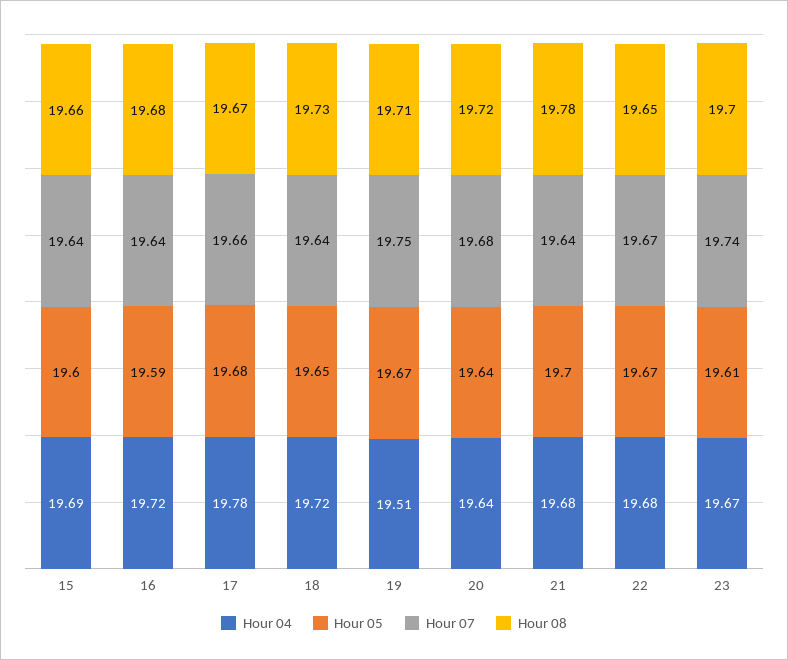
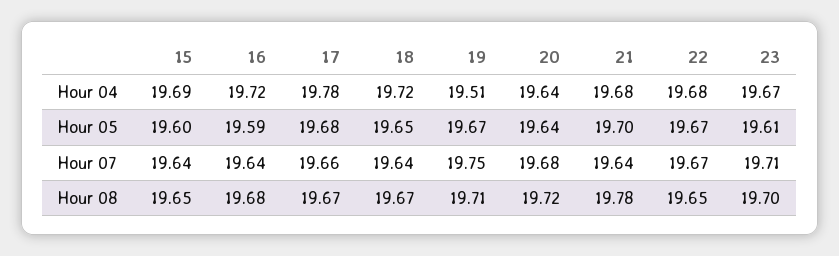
  {
    "Hour 04": {
      "15": 19.69,
      "16": 19.72,
      "17": 19.78,
      "18": 19.72,
      "19": 19.51,
      "20": 19.64,
      "21": 19.68,
      "22": 19.68,
      "23": 19.67
    },
    "Hour 05": {
      "15": 19.6,
      "16": 19.59,
      "17": 19.68,
      "18": 19.65,
      "19": 19.67,
      "20": 19.64,
      "21": 19.7,
      "22": 19.67,
      "23": 19.61
    },
    "Hour 07": {
      "15": 19.64,
      "16": 19.64,
      "17": 19.66,
      "18": 19.64,
      "19": 19.75,
      "20": 19.68,
      "21": 19.64,
      "22": 19.67,
-     "23": 19.74
+     "23": 19.71
    },
    "Hour 08": {
-     "15": 19.66,
+     "15": 19.65,
      "16": 19.68,
      "17": 19.67,
-     "18": 19.73,
+     "18": 19.67,
      "19": 19.71,
      "20": 19.72,
      "21": 19.78,
      "22": 19.65,
      "23": 19.7
    }
  }

